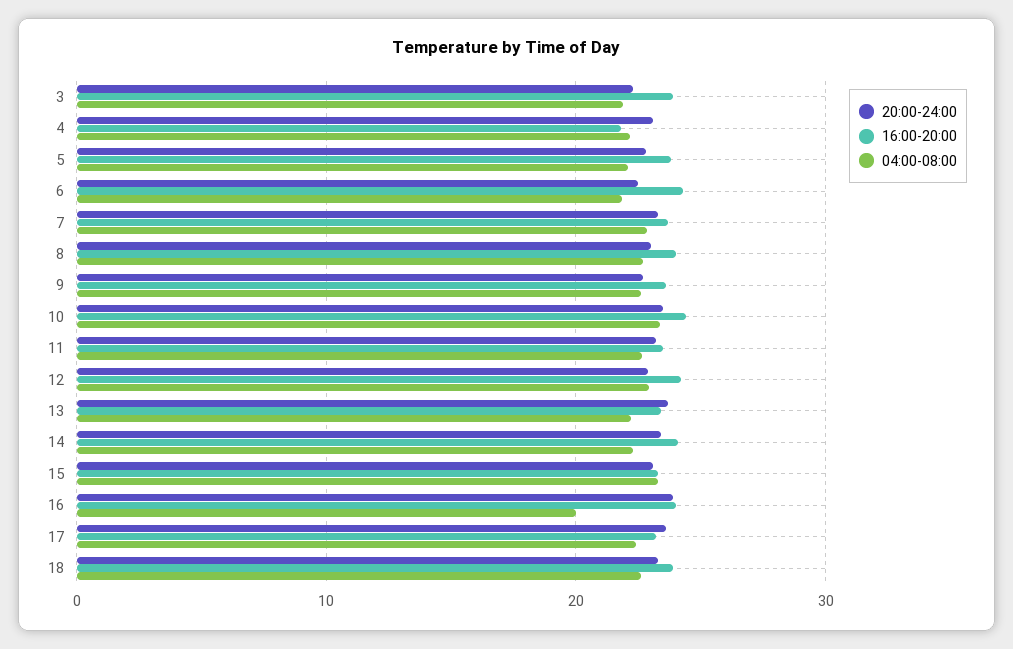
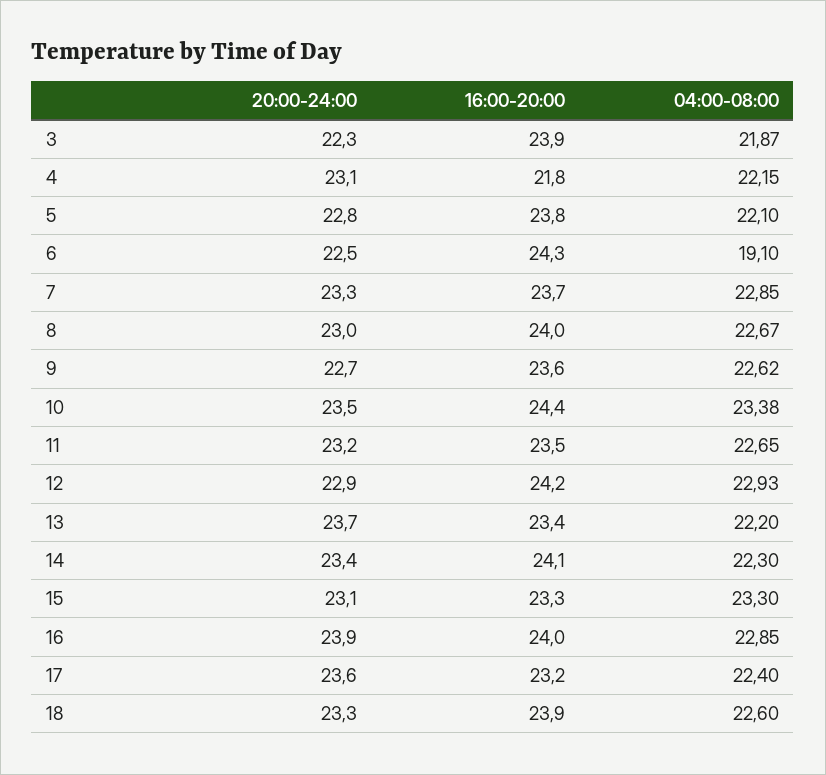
  {
    "20:00-24:00": {
      "3": 22.3,
      "4": 23.1,
      "5": 22.8,
      "6": 22.5,
      "7": 23.3,
      "8": 23,
      "9": 22.7,
      "10": 23.5,
      "11": 23.2,
      "12": 22.9,
      "13": 23.7,
      "14": 23.4,
      "15": 23.1,
      "16": 23.9,
      "17": 23.6,
      "18": 23.3
    },
    "16:00-20:00": {
      "3": 23.9,
      "4": 21.8,
      "5": 23.8,
      "6": 24.3,
      "7": 23.7,
      "8": 24,
      "9": 23.6,
      "10": 24.4,
      "11": 23.5,
      "12": 24.2,
      "13": 23.4,
      "14": 24.1,
      "15": 23.3,
      "16": 24,
      "17": 23.2,
      "18": 23.9
    },
    "04:00-08:00": {
      "3": 21.87,
      "4": 22.15,
      "5": 22.1,
-     "6": 22,
+     "6": 19.1,
      "7": 22.85,
      "8": 22.67,
      "9": 22.62,
      "10": 23.38,
      "11": 22.65,
      "12": 22.93,
      "13": 22.2,
      "14": 22.3,
      "15": 23.3,
-     "16": 20,
+     "16": 22.85,
      "17": 22.4,
      "18": 22.6
    }
  }

